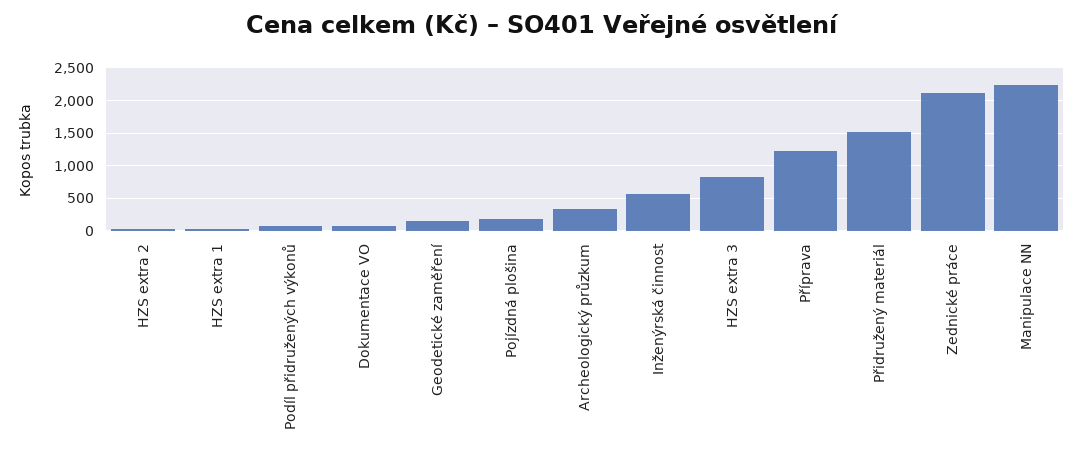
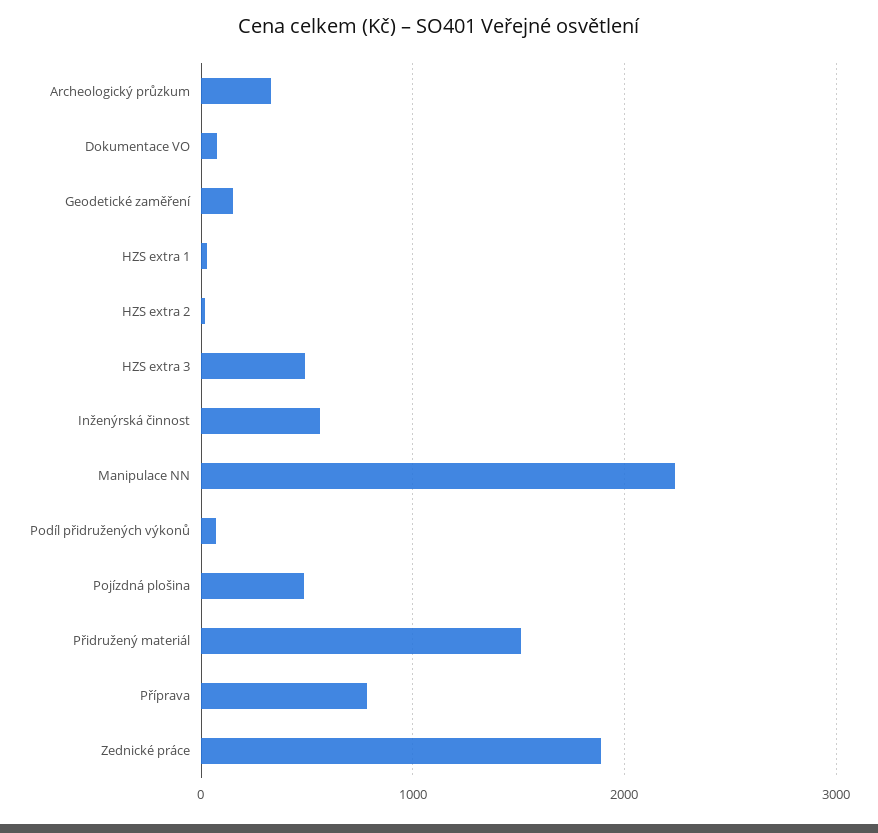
  {
    "HZS extra 2": 0,
    "HZS extra 1": 0,
    "Podíl přidružených výkonů": 100,
    "Dokumentace VO": 100,
    "Geodetické zaměření": 200,
-   "Pojízdná plošina": 200,
+   "Pojízdná plošina": 500,
    "Archeologický průzkum": 300,
    "Inženýrská činnost": 600,
-   "HZS extra 3": 800,
+   "HZS extra 3": 500,
-   "Příprava": 1200,
+   "Příprava": 800,
    "Přidružený materiál": 1500,
-   "Zednické práce": 2100,
+   "Zednické práce": 1900,
    "Manipulace NN": 2200
  }

